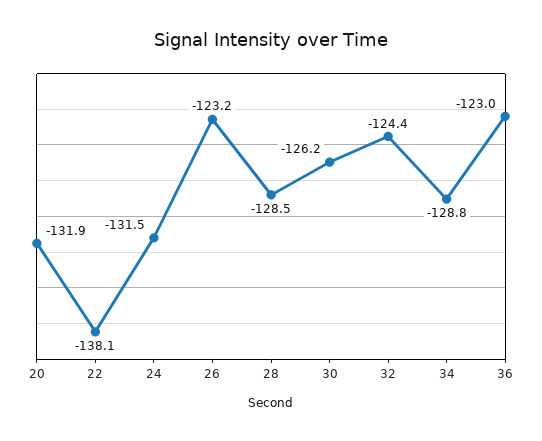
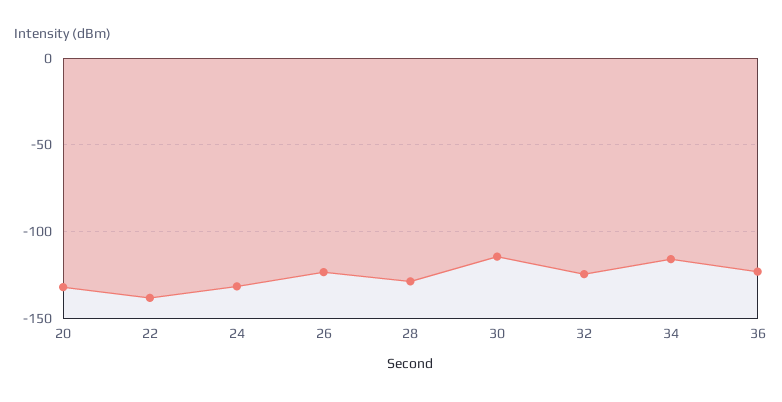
  {
    "20": -131.9,
    "22": -138.1,
    "24": -131.5,
    "26": -123.2,
    "28": -128.5,
-   "30": -126.2,
+   "30": -115,
    "32": -124.4,
-   "34": -128.8,
+   "34": -115,
    "36": -123
  }

